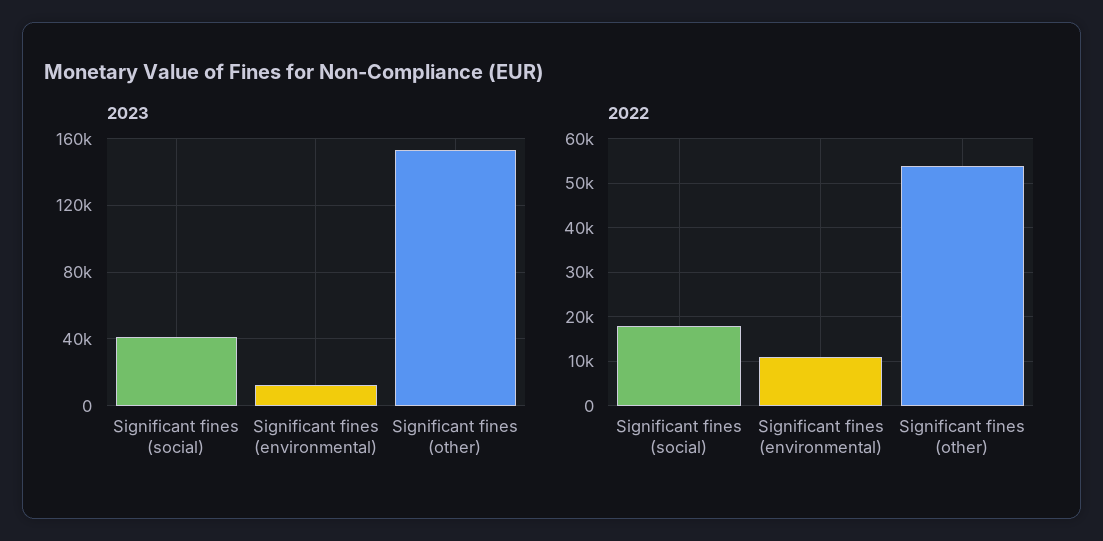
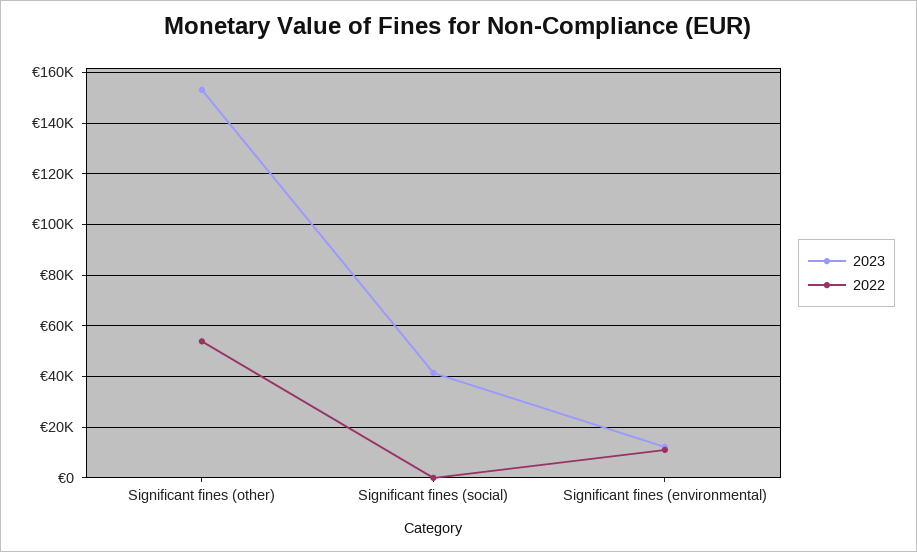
  {
    "2023": {
      "Significant fines (social)": 42500,
      "Significant fines (environmental)": 12500,
      "Significant fines (other)": 152500
    },
    "2022": {
-     "Significant fines (social)": 18000,
+     "Significant fines (social)": 0,
      "Significant fines (environmental)": 12000,
      "Significant fines (other)": 54000
    }
  }

